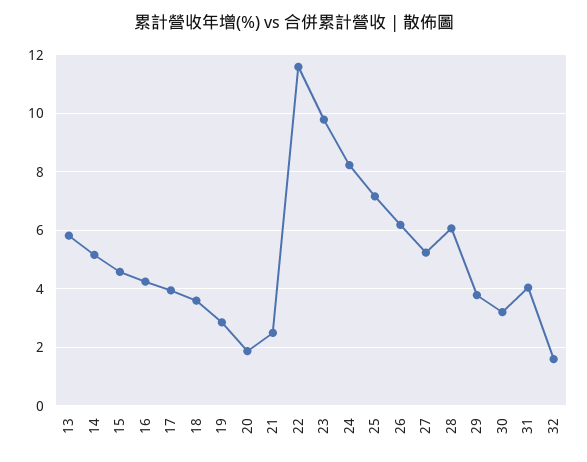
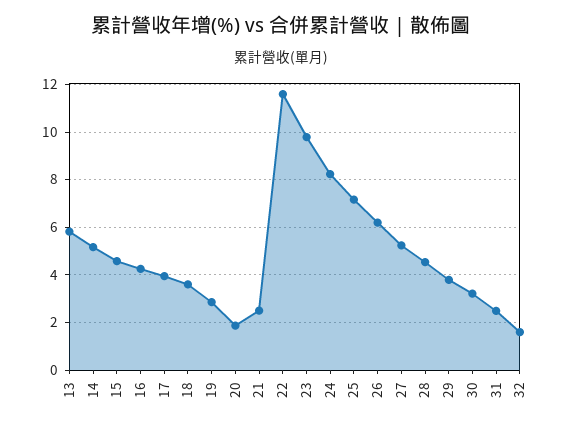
  {
    "13": 5.75,
    "14": 5.25,
    "15": 4.5,
    "16": 4.25,
    "17": 4,
    "18": 3.5,
    "19": 2.75,
    "20": 1.75,
    "21": 2.5,
    "22": 11.5,
    "23": 9.75,
    "24": 8.25,
    "25": 7.25,
    "26": 6.25,
    "27": 5.25,
-   "28": 6,
+   "28": 4.5,
    "29": 3.75,
    "30": 3.25,
-   "31": 4,
+   "31": 2.5,
    "32": 1.5
  }

